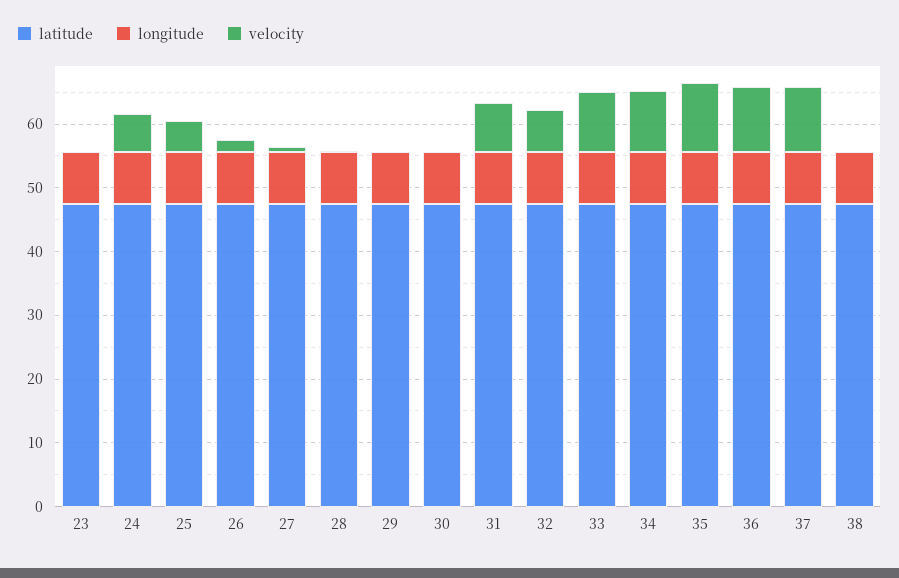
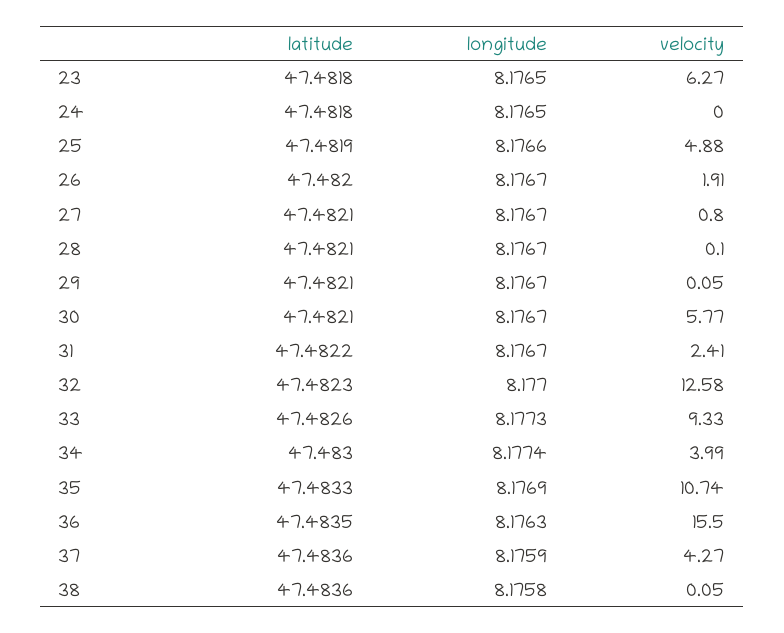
  {
    "latitude": {
      "23": 47.4818,
      "24": 47.4818,
      "25": 47.4819,
      "26": 47.482,
      "27": 47.4821,
      "28": 47.4821,
      "29": 47.4821,
      "30": 47.4821,
      "31": 47.4822,
      "32": 47.4823,
      "33": 47.4826,
      "34": 47.483,
      "35": 47.4833,
      "36": 47.4835,
      "37": 47.4836,
      "38": 47.4836
    },
    "longitude": {
      "23": 8.1765,
      "24": 8.1765,
      "25": 8.1766,
      "26": 8.1767,
      "27": 8.1767,
      "28": 8.1767,
      "29": 8.1767,
      "30": 8.1767,
      "31": 8.1767,
      "32": 8.177,
      "33": 8.1773,
      "34": 8.1774,
      "35": 8.1769,
      "36": 8.1763,
      "37": 8.1759,
      "38": 8.1758
    },
    "velocity": {
-     "23": 0,
+     "23": 6.27,
-     "24": 6,
+     "24": 0,
      "25": 4.88,
      "26": 1.91,
      "27": 0.8,
      "28": 0.1,
      "29": 0.05,
-     "30": 0,
+     "30": 5.77,
-     "31": 8,
+     "31": 2.41,
-     "32": 6,
+     "32": 12.58,
      "33": 9.33,
-     "34": 10,
+     "34": 3.99,
      "35": 10.74,
-     "36": 10,
+     "36": 15.5,
-     "37": 10,
+     "37": 4.27,
      "38": 0.05
    }
  }

